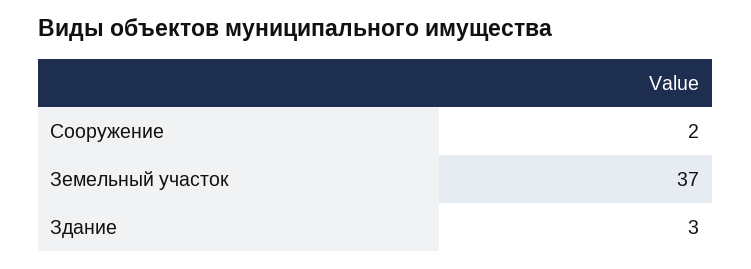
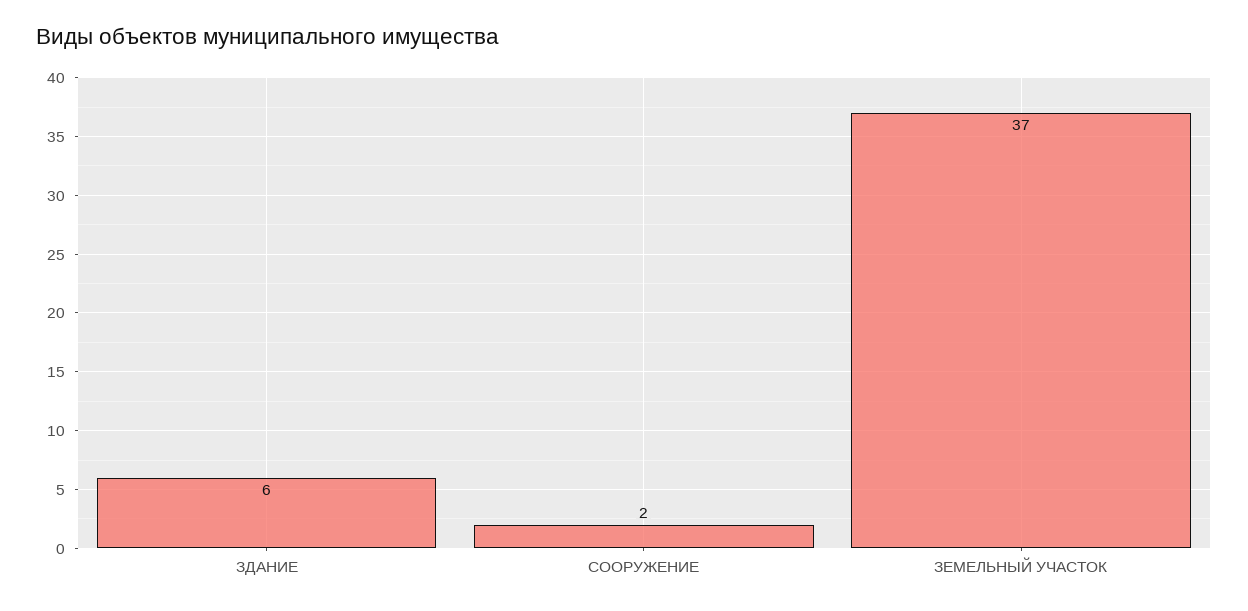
  {
    "Сооружение": 2,
    "Земельный участок": 37,
-   "Здание": 3
+   "Здание": 6
  }

